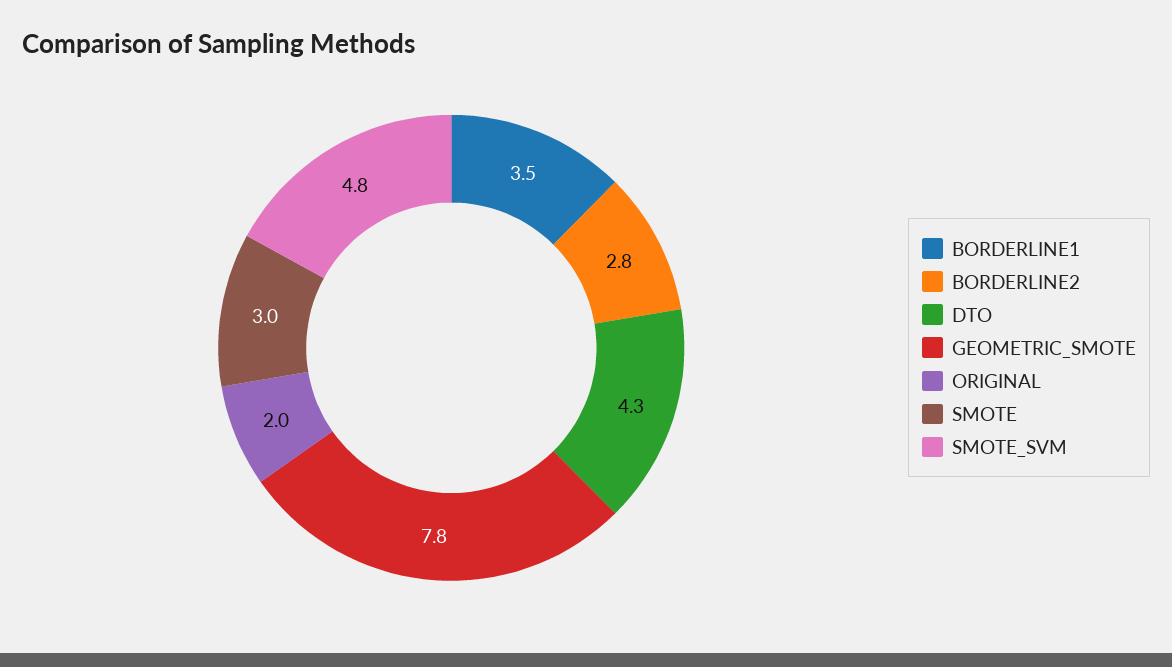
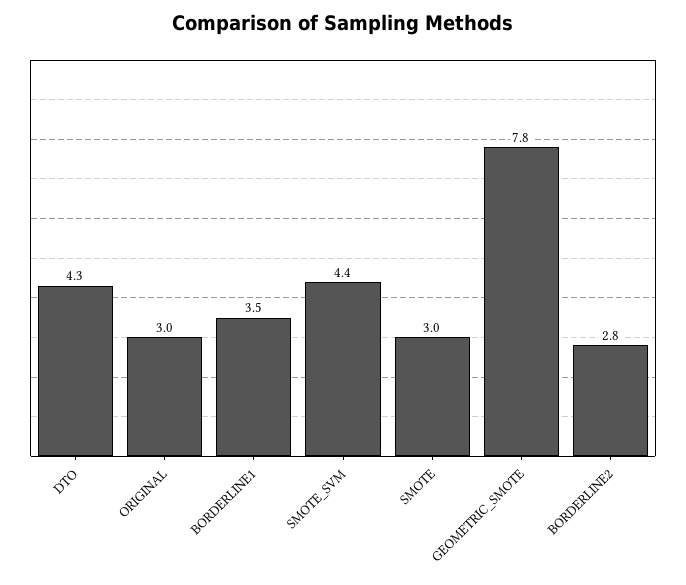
  {
    "BORDERLINE1": 3.5,
    "BORDERLINE2": 2.8,
    "DTO": 4.3,
    "GEOMETRIC_SMOTE": 7.8,
-   "ORIGINAL": 2,
+   "ORIGINAL": 3,
    "SMOTE": 3,
-   "SMOTE_SVM": 4.8
+   "SMOTE_SVM": 4.4
  }

